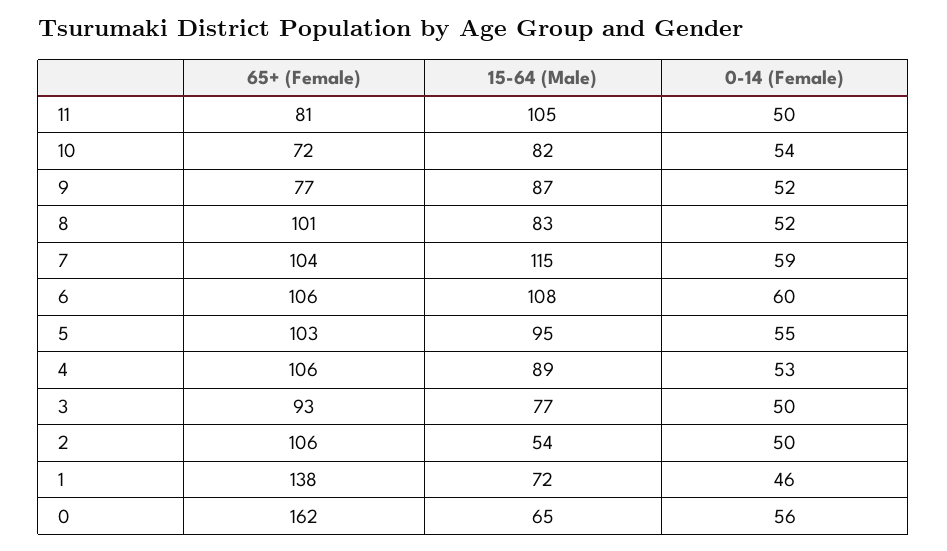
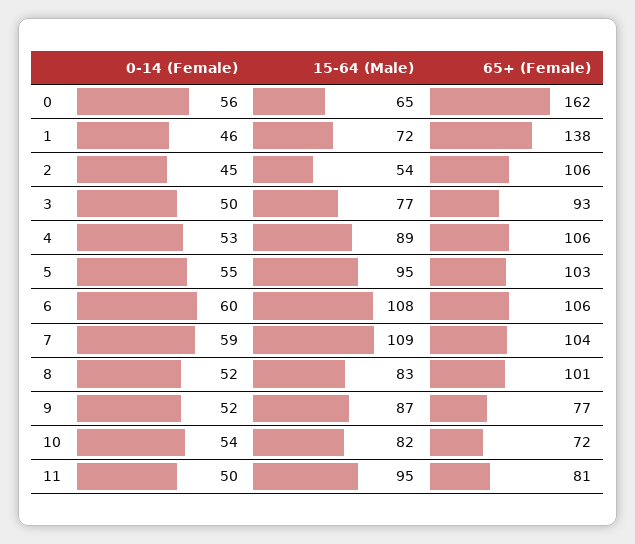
  {
    "65+ (Female)": {
      "11": 81,
      "10": 72,
      "9": 77,
      "8": 101,
      "7": 104,
      "6": 106,
      "5": 103,
      "4": 106,
      "3": 93,
      "2": 106,
      "1": 138,
      "0": 162
    },
    "15-64 (Male)": {
-     "11": 105,
+     "11": 95,
      "10": 82,
      "9": 87,
      "8": 83,
-     "7": 115,
+     "7": 109,
      "6": 108,
      "5": 95,
      "4": 89,
      "3": 77,
      "2": 54,
      "1": 72,
      "0": 65
    },
    "0-14 (Female)": {
      "11": 50,
      "10": 54,
      "9": 52,
      "8": 52,
      "7": 59,
      "6": 60,
      "5": 55,
      "4": 53,
      "3": 50,
-     "2": 50,
+     "2": 45,
      "1": 46,
      "0": 56
    }
  }

